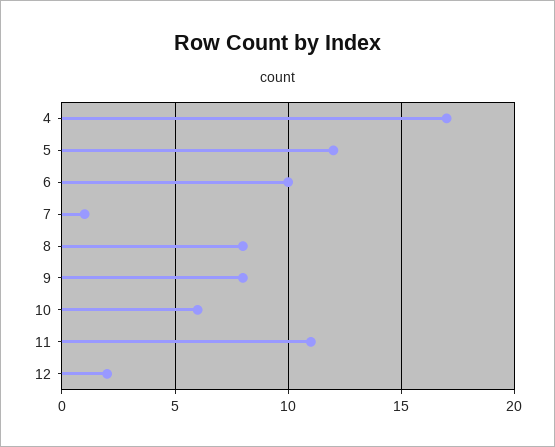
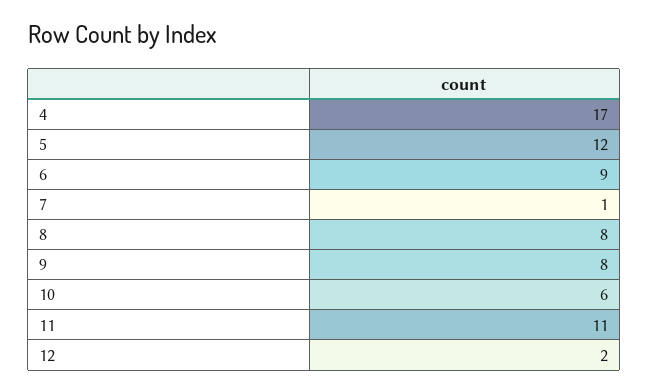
  {
    "4": 17,
    "5": 12,
-   "6": 10,
+   "6": 9,
    "7": 1,
    "8": 8,
    "9": 8,
    "10": 6,
    "11": 11,
    "12": 2
  }

